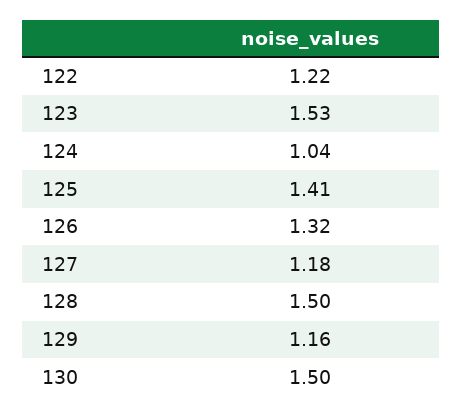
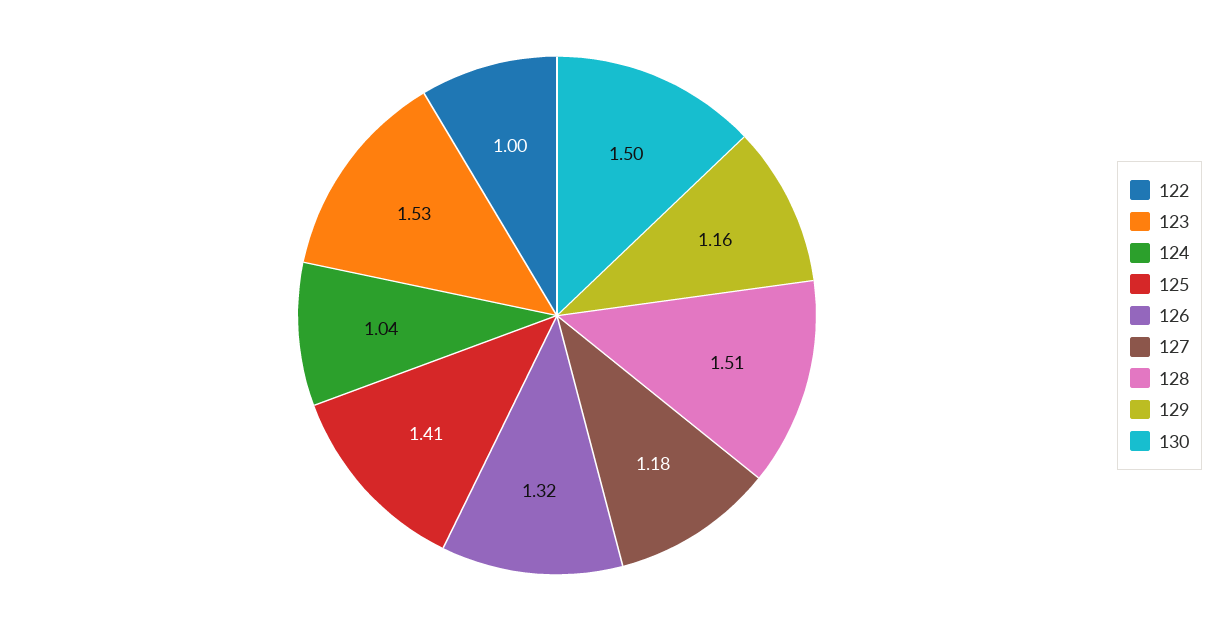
  {
-   "122": 1.22,
+   "122": 1,
    "123": 1.53,
    "124": 1.04,
    "125": 1.41,
    "126": 1.32,
    "127": 1.18,
-   "128": 1.5,
+   "128": 1.51,
    "129": 1.16,
    "130": 1.5
  }

